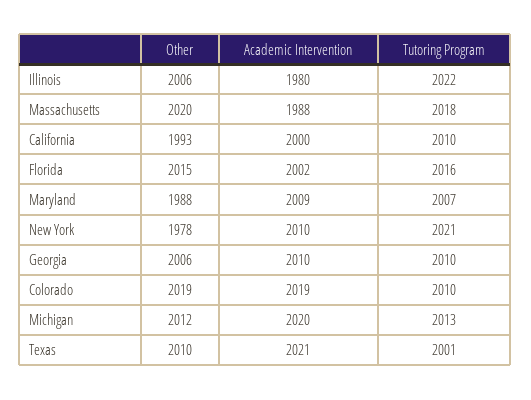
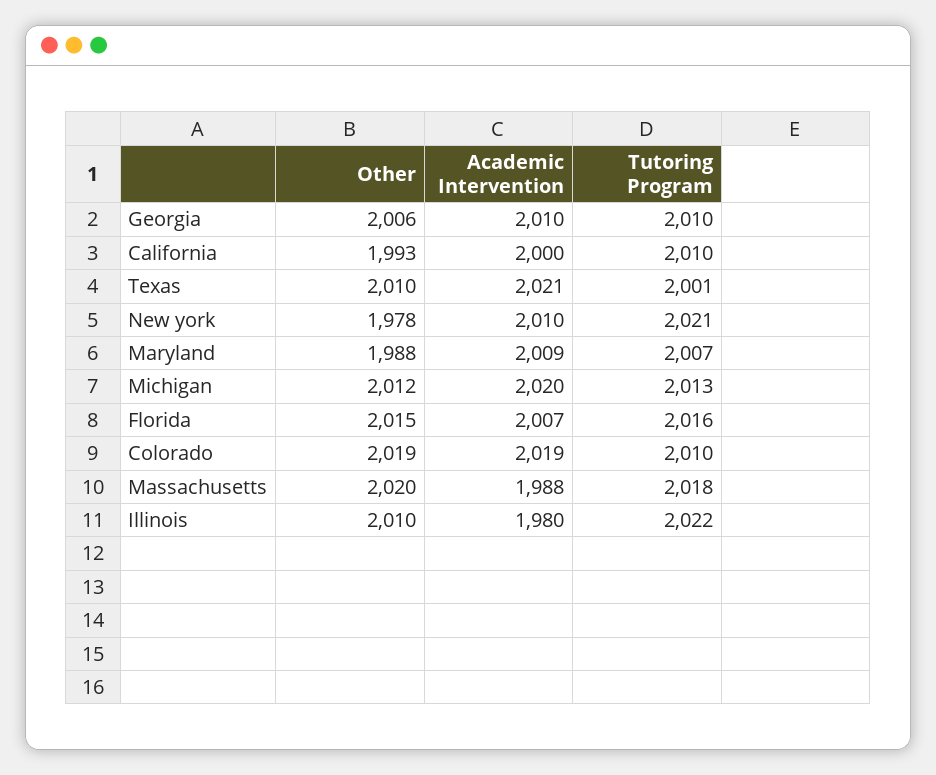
  {
    "Other": {
-     "Illinois": 2006,
+     "Illinois": 2010,
      "Massachusetts": 2020,
      "California": 1993,
      "Florida": 2015,
      "Maryland": 1988,
      "New York": 1978,
      "Georgia": 2006,
      "Colorado": 2019,
      "Michigan": 2012,
      "Texas": 2010
    },
    "Academic Intervention": {
      "Illinois": 1980,
      "Massachusetts": 1988,
      "California": 2000,
-     "Florida": 2002,
+     "Florida": 2007,
      "Maryland": 2009,
      "New York": 2010,
      "Georgia": 2010,
      "Colorado": 2019,
      "Michigan": 2020,
      "Texas": 2021
    },
    "Tutoring Program": {
      "Illinois": 2022,
      "Massachusetts": 2018,
      "California": 2010,
      "Florida": 2016,
      "Maryland": 2007,
      "New York": 2021,
      "Georgia": 2010,
      "Colorado": 2010,
      "Michigan": 2013,
      "Texas": 2001
    }
  }

